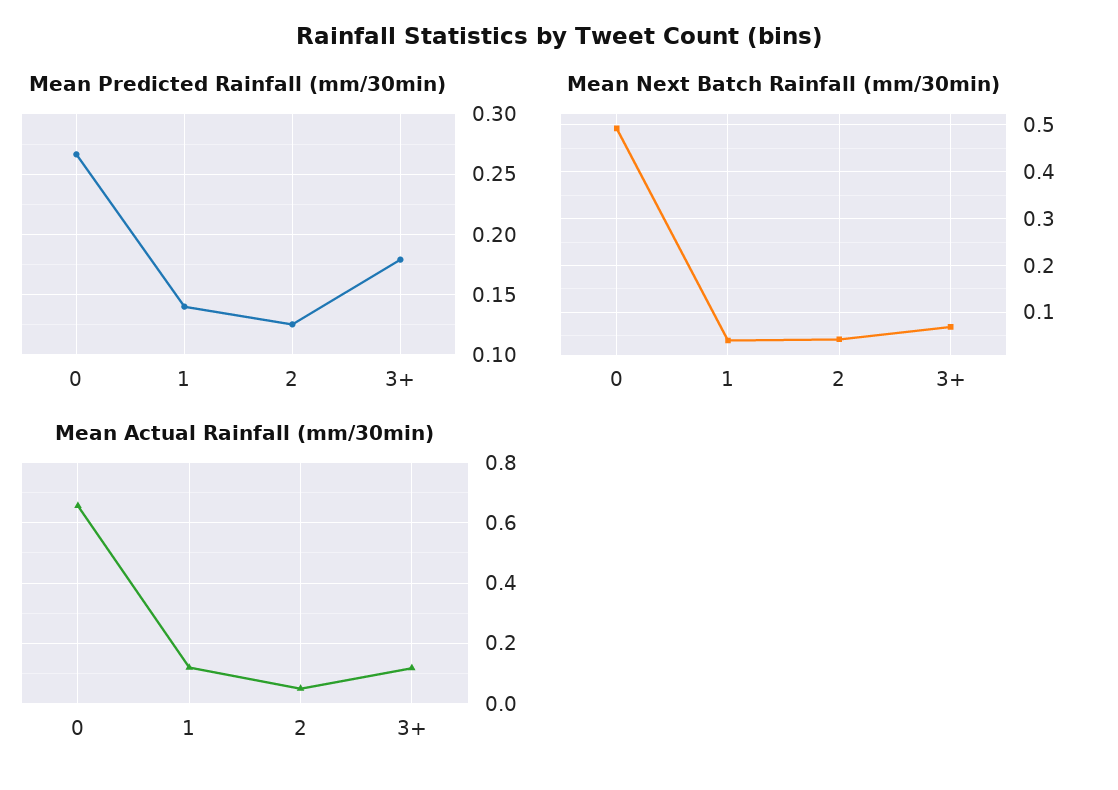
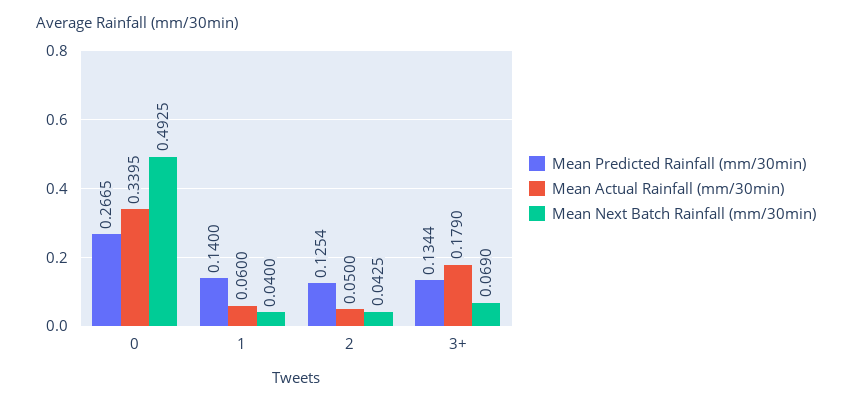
  {
    "Mean Predicted Rainfall (mm/30min)": {
      "0": 0.2665,
      "1": 0.14,
      "2": 0.1254,
-     "3+": 0.18
+     "3+": 0.1344
    },
    "Mean Next Batch Rainfall (mm/30min)": {
      "0": 0.4925,
      "1": 0.04,
      "2": 0.0425,
      "3+": 0.069
    },
    "Mean Actual Rainfall (mm/30min)": {
-     "0": 0.66,
+     "0": 0.3395,
-     "1": 0.12,
+     "1": 0.06,
      "2": 0.05,
-     "3+": 0.12
+     "3+": 0.179
    }
  }

